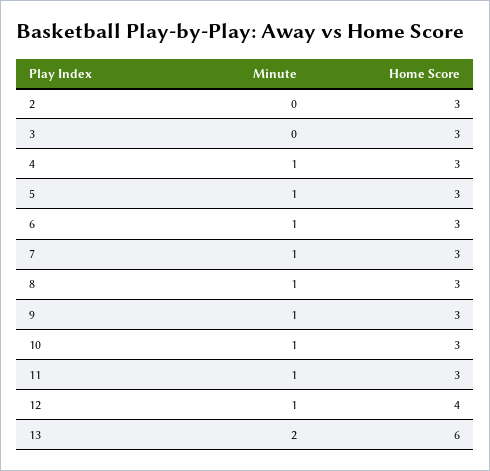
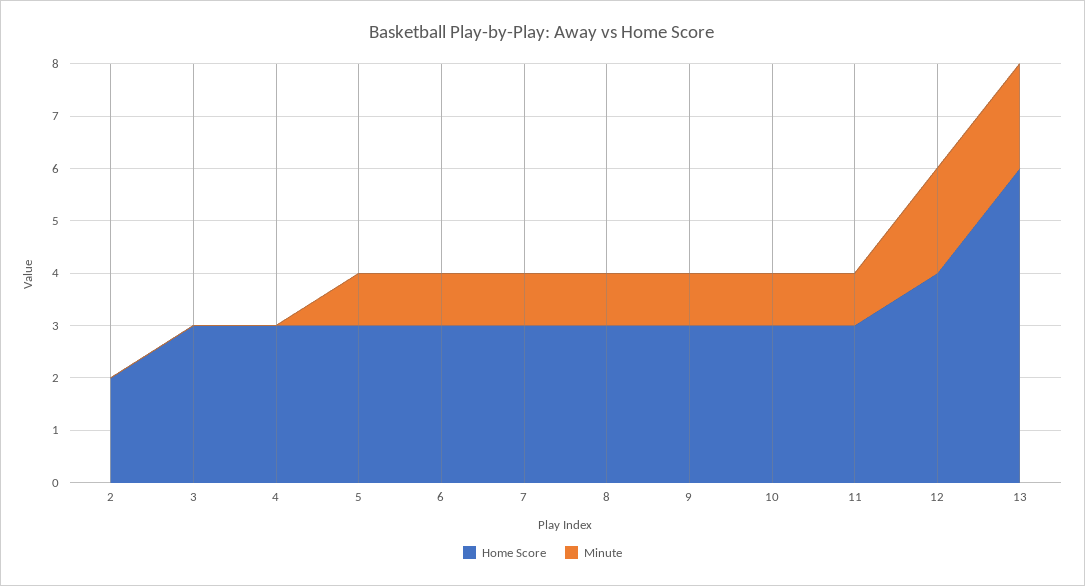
  {
    "Minute": {
      "2": 0,
      "3": 0,
-     "4": 1,
+     "4": 0,
      "5": 1,
      "6": 1,
      "7": 1,
      "8": 1,
      "9": 1,
      "10": 1,
      "11": 1,
-     "12": 1,
+     "12": 2,
      "13": 2
    },
    "Home Score": {
-     "2": 3,
+     "2": 2,
      "3": 3,
      "4": 3,
      "5": 3,
      "6": 3,
      "7": 3,
      "8": 3,
      "9": 3,
      "10": 3,
      "11": 3,
      "12": 4,
      "13": 6
    }
  }

